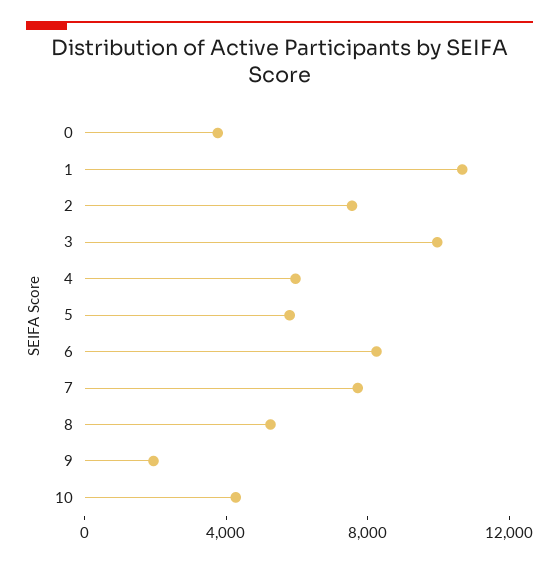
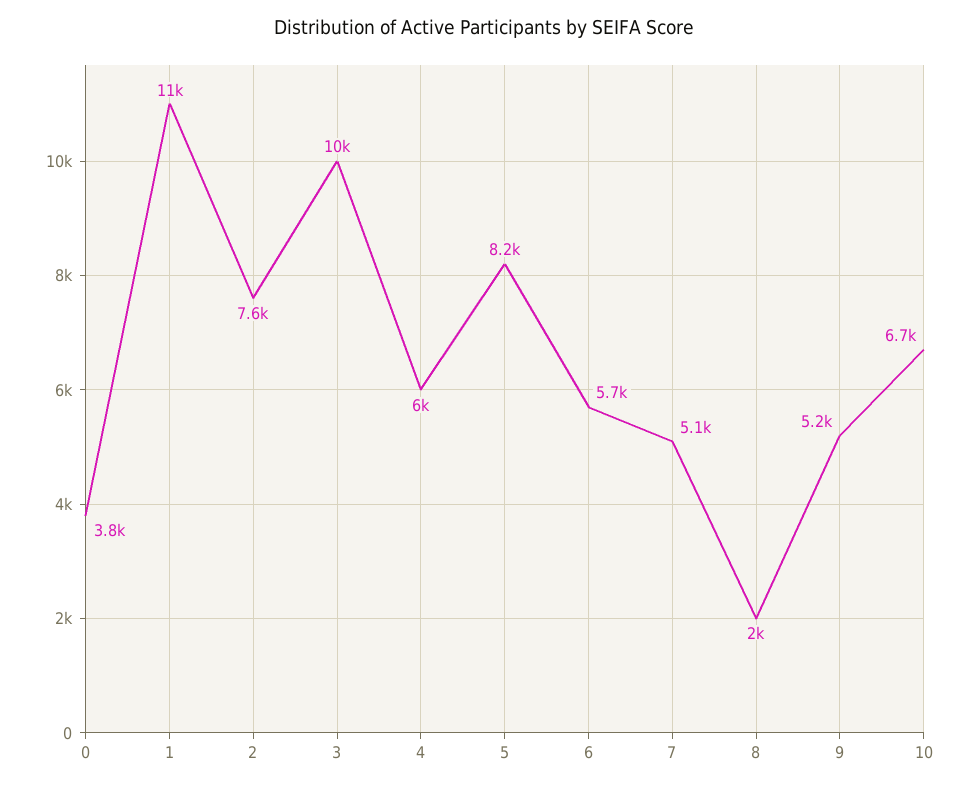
  {
    "0": 3800,
    "1": 11000,
    "2": 7600,
    "3": 10000,
    "4": 6000,
-   "5": 6000,
+   "5": 8200,
-   "6": 8000,
+   "6": 5700,
-   "7": 8000,
+   "7": 5100,
-   "8": 5000,
+   "8": 2000,
-   "9": 2000,
+   "9": 5200,
-   "10": 4000
+   "10": 6700
  }

